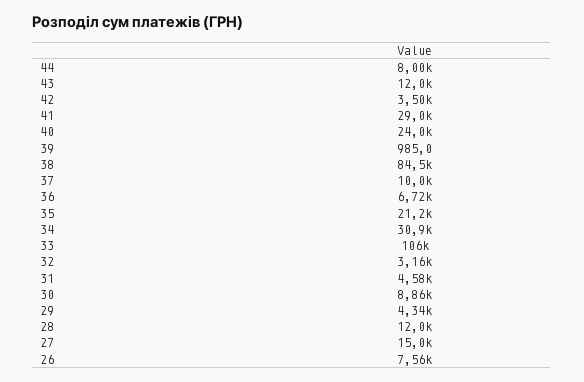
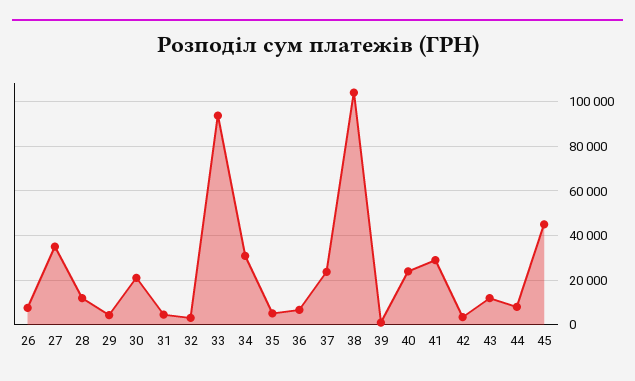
  {
    "44": 8000,
    "43": 12000,
    "42": 3500,
    "41": 29000,
    "40": 24000,
    "39": 985,
-   "38": 84500,
+   "38": 105000,
-   "37": 10000,
+   "37": 25000,
    "36": 6720,
-   "35": 21200,
+   "35": 5000,
    "34": 30900,
-   "33": 106000,
+   "33": 95000,
    "32": 3160,
    "31": 4580,
-   "30": 8860,
+   "30": 20000,
    "29": 4340,
    "28": 12000,
-   "27": 15000,
+   "27": 35000,
-   "26": 7560
+   "26": 7560,
+   "45": 45000
  }

